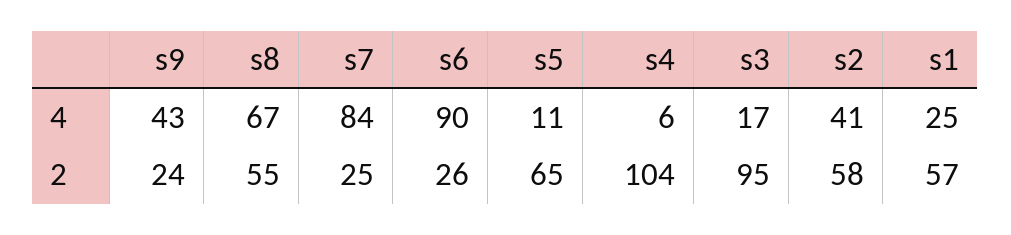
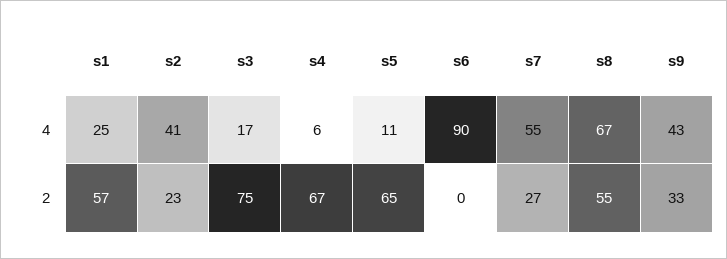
  {
    "s9": {
      "4": 43,
-     "2": 24
+     "2": 33
    },
    "s8": {
      "4": 67,
      "2": 55
    },
    "s7": {
-     "4": 84,
+     "4": 55,
-     "2": 25
+     "2": 27
    },
    "s6": {
      "4": 90,
-     "2": 26
+     "2": 0
    },
    "s5": {
      "4": 11,
      "2": 65
    },
    "s4": {
      "4": 6,
-     "2": 104
+     "2": 67
    },
    "s3": {
      "4": 17,
-     "2": 95
+     "2": 75
    },
    "s2": {
      "4": 41,
-     "2": 58
+     "2": 23
    },
    "s1": {
      "4": 25,
      "2": 57
    }
  }

